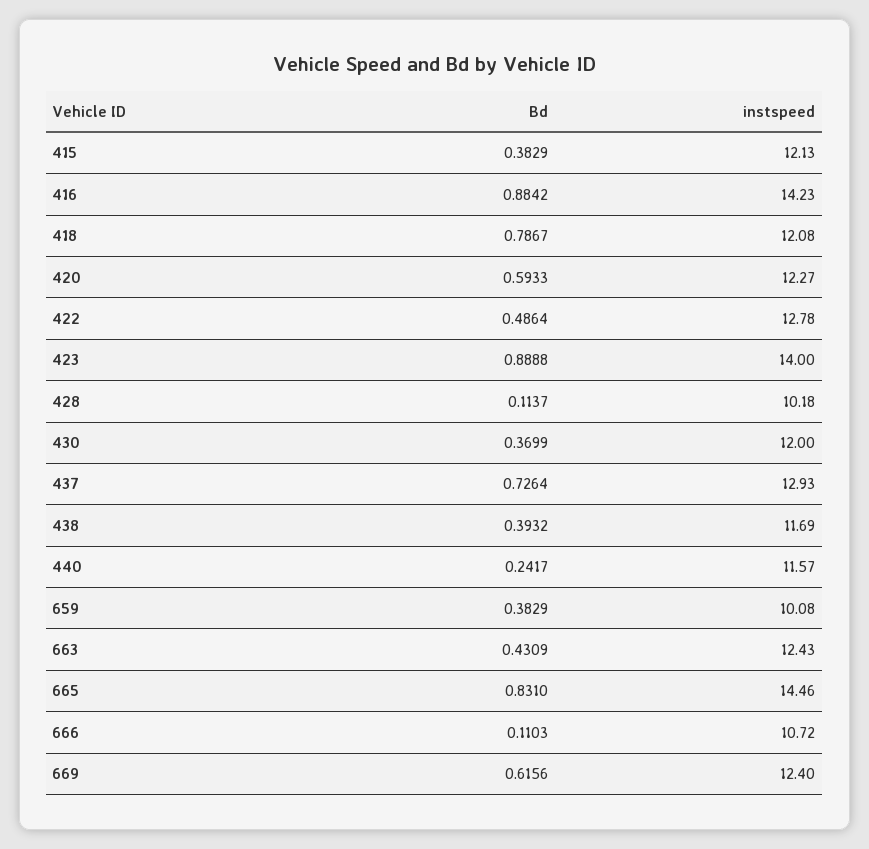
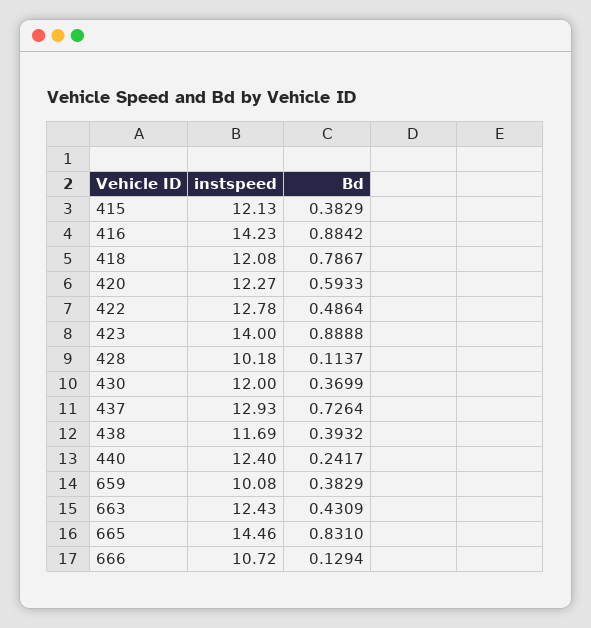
  {
    "Bd": {
      "415": 0.3829,
      "416": 0.8842,
      "418": 0.7867,
      "420": 0.5933,
      "422": 0.4864,
      "423": 0.8888,
      "428": 0.1137,
      "430": 0.3699,
      "437": 0.7264,
      "438": 0.3932,
      "440": 0.2417,
      "659": 0.3829,
      "663": 0.4309,
      "665": 0.831,
-     "666": 0.1103,
+     "666": 0.1294
-     "669": 0.6156
    },
    "instspeed": {
      "415": 12.13,
      "416": 14.23,
      "418": 12.08,
      "420": 12.27,
      "422": 12.78,
      "423": 14,
      "428": 10.18,
      "430": 12,
      "437": 12.93,
      "438": 11.69,
-     "440": 11.57,
+     "440": 12.4,
      "659": 10.08,
      "663": 12.43,
      "665": 14.46,
-     "666": 10.72,
+     "666": 10.72
-     "669": 12.4
    }
  }

